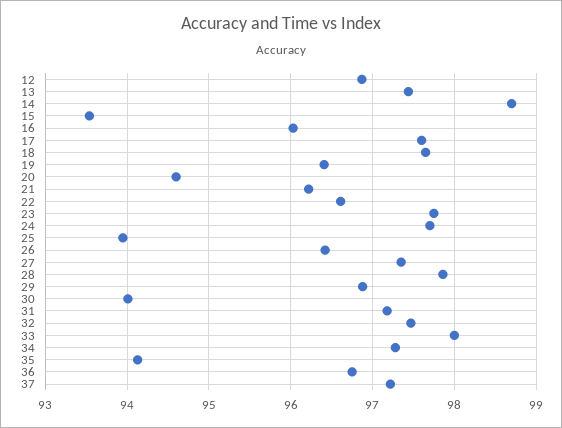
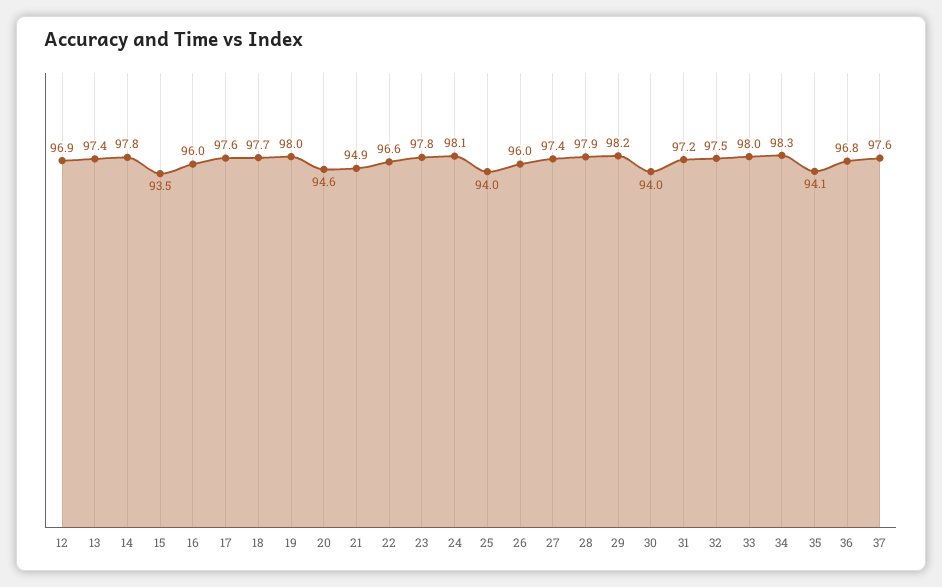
  {
    "12": 96.9,
    "13": 97.4,
-   "14": 98.7,
+   "14": 97.8,
    "15": 93.5,
    "16": 96,
    "17": 97.6,
    "18": 97.7,
-   "19": 96.4,
+   "19": 98,
    "20": 94.6,
-   "21": 96.2,
+   "21": 94.9,
    "22": 96.6,
    "23": 97.8,
-   "24": 97.7,
+   "24": 98.1,
    "25": 94,
-   "26": 96.4,
+   "26": 96,
    "27": 97.4,
    "28": 97.9,
-   "29": 96.9,
+   "29": 98.2,
    "30": 94,
    "31": 97.2,
    "32": 97.5,
    "33": 98,
-   "34": 97.3,
+   "34": 98.3,
    "35": 94.1,
    "36": 96.8,
-   "37": 97.2
+   "37": 97.6
  }

